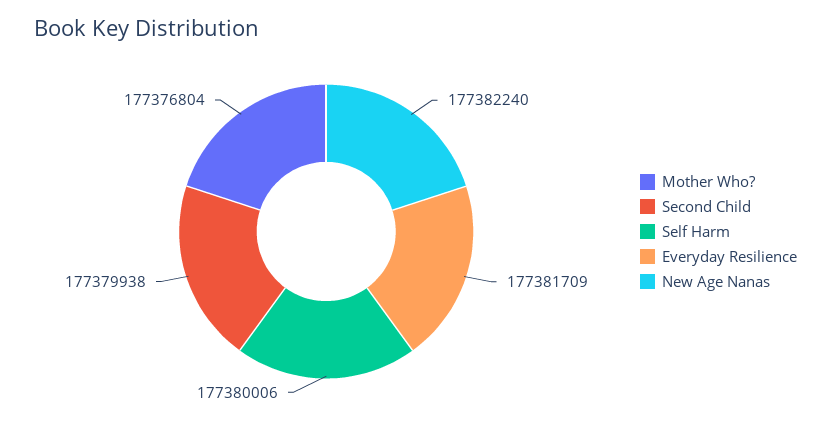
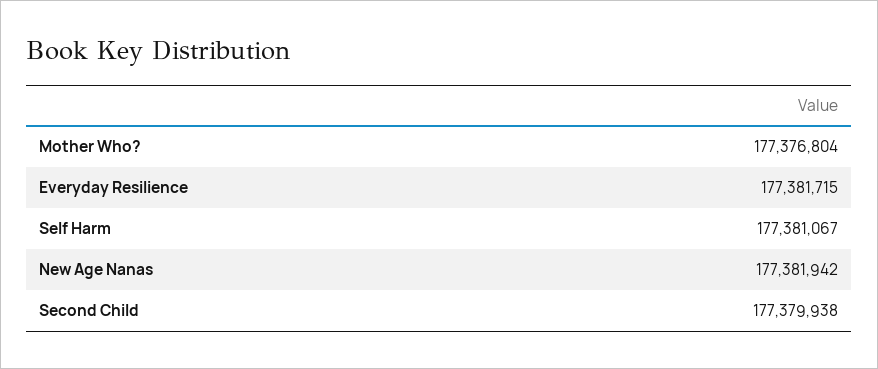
  {
    "Mother Who?": 177376804,
    "Second Child": 177379938,
-   "Self Harm": 177380006,
+   "Self Harm": 177381067,
-   "Everyday Resilience": 177381709,
+   "Everyday Resilience": 177381715,
-   "New Age Nanas": 177382240
+   "New Age Nanas": 177381942
  }

